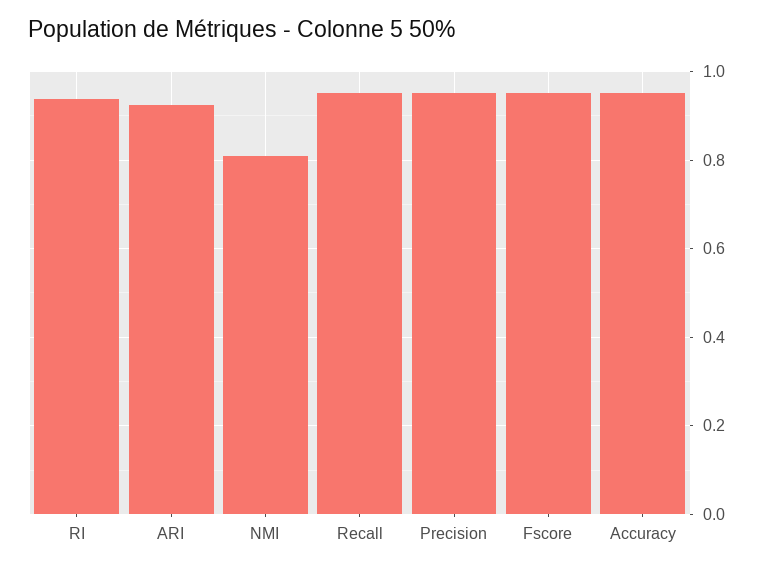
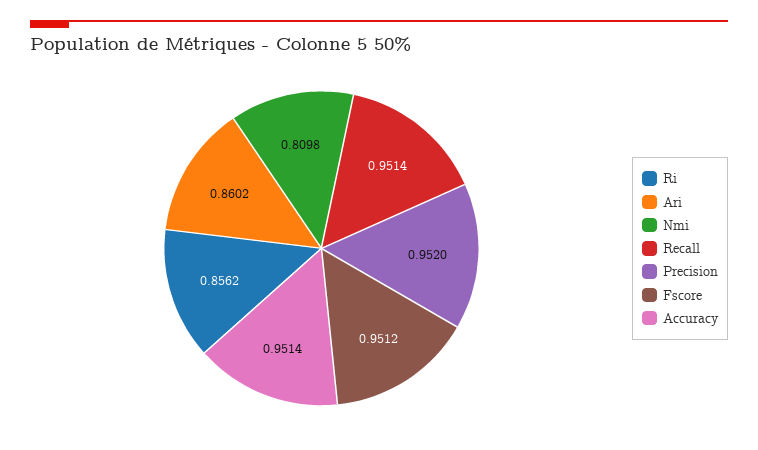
  {
-   "RI": 0.94,
+   "RI": 0.8562,
-   "ARI": 0.92,
+   "ARI": 0.8602,
    "NMI": 0.8098,
    "Recall": 0.9514,
    "Precision": 0.952,
    "Fscore": 0.9512,
    "Accuracy": 0.9514
  }

